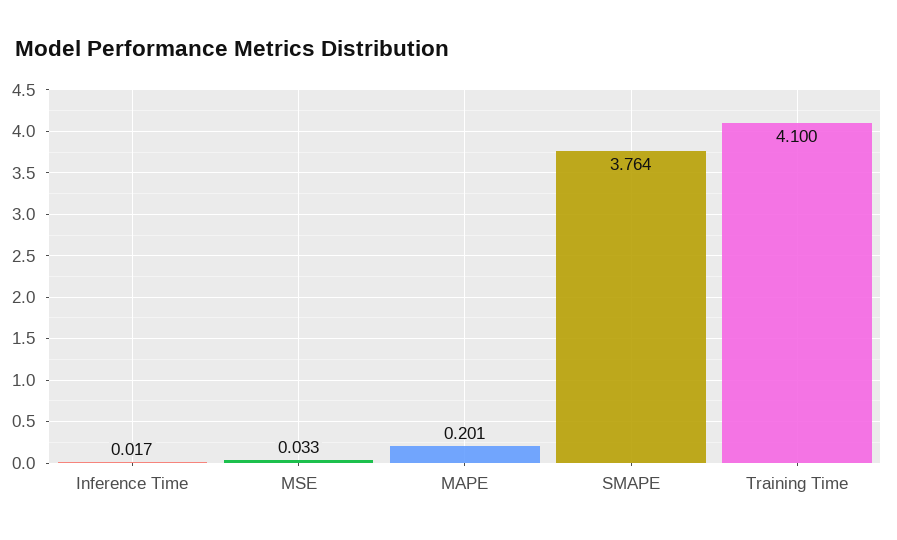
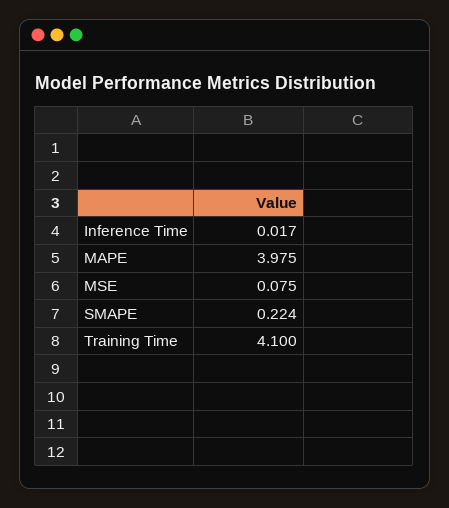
  {
    "Inference Time": 0.017,
-   "MSE": 0.033,
+   "MSE": 0.075,
-   "MAPE": 0.201,
+   "MAPE": 3.975,
-   "SMAPE": 3.764,
+   "SMAPE": 0.224,
    "Training Time": 4.1
  }

